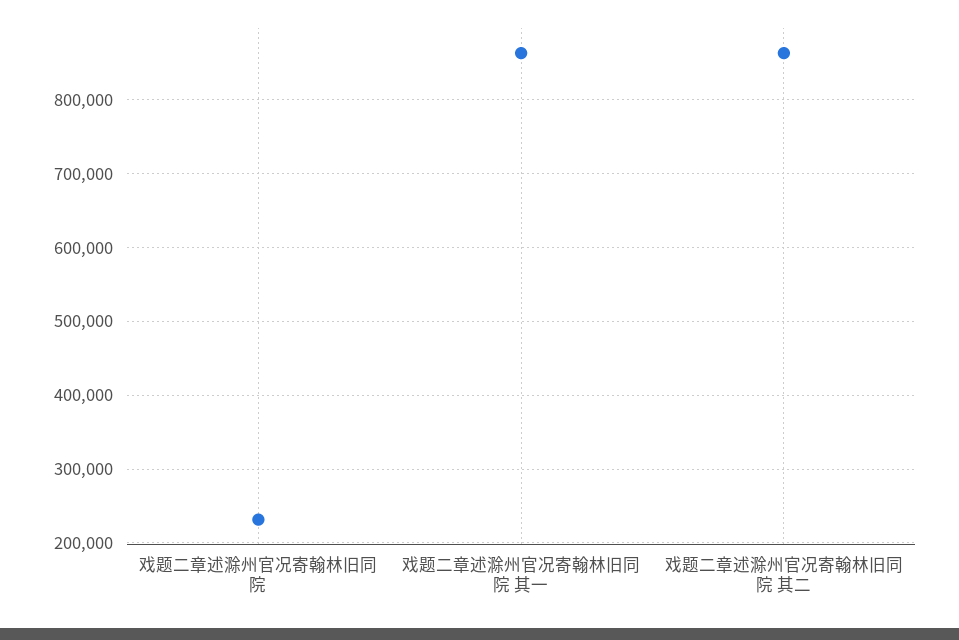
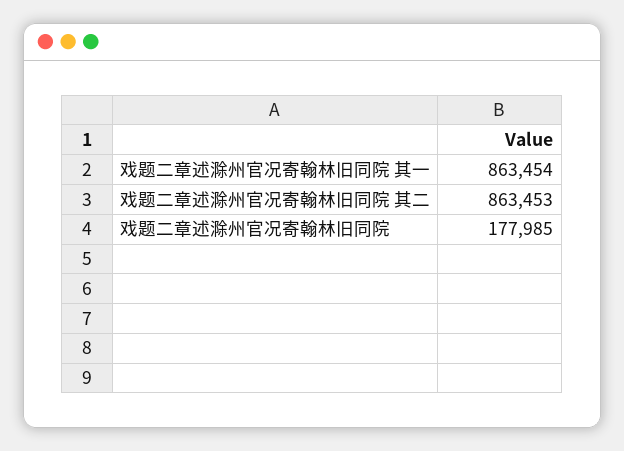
  {
-   "戏题二章述滁州官况寄翰林旧同院": 230000,
+   "戏题二章述滁州官况寄翰林旧同院": 177985,
    "戏题二章述滁州官况寄翰林旧同院 其一": 863454,
    "戏题二章述滁州官况寄翰林旧同院 其二": 863453
  }

